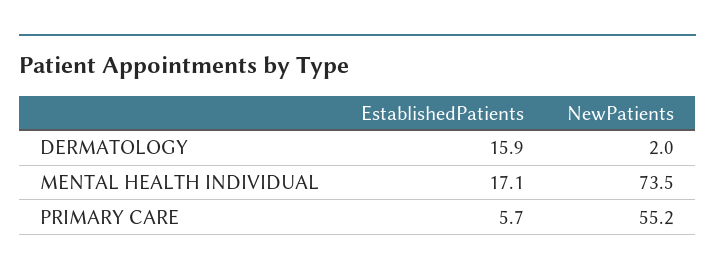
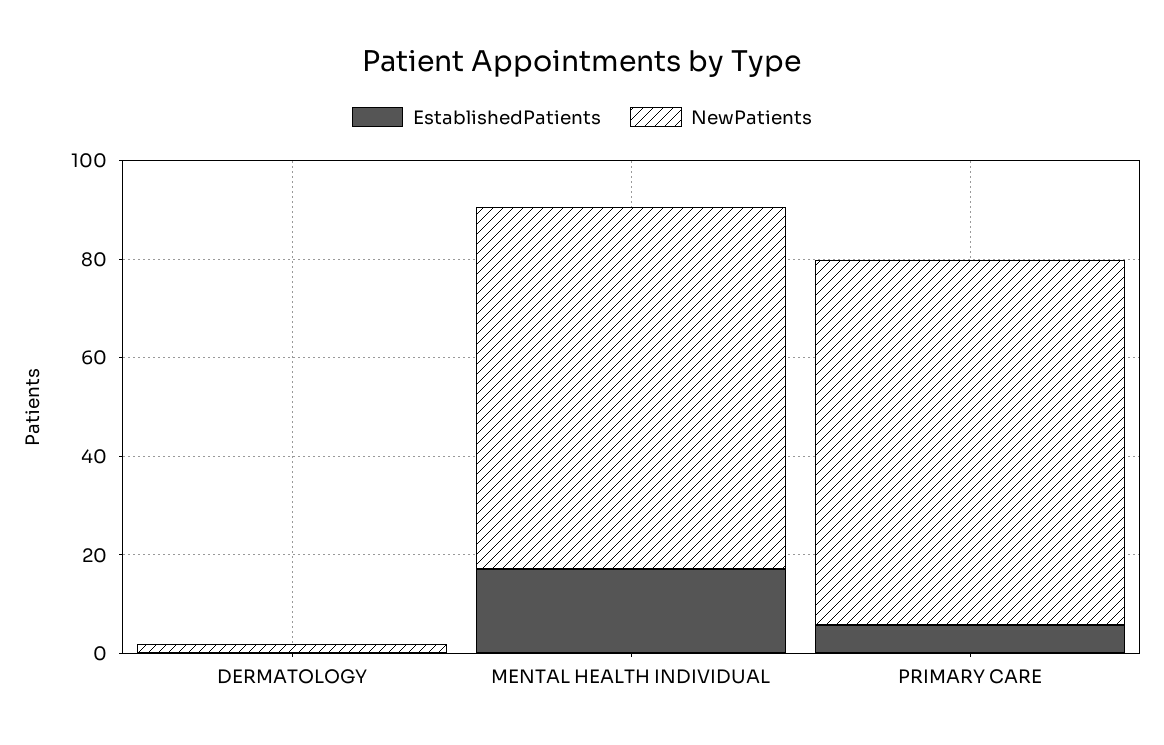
  {
    "EstablishedPatients": {
-     "DERMATOLOGY": 15.9,
+     "DERMATOLOGY": 0,
      "MENTAL HEALTH INDIVIDUAL": 17.1,
      "PRIMARY CARE": 5.7
    },
    "NewPatients": {
      "DERMATOLOGY": 2,
      "MENTAL HEALTH INDIVIDUAL": 73.5,
-     "PRIMARY CARE": 55.2
+     "PRIMARY CARE": 75
    }
  }

